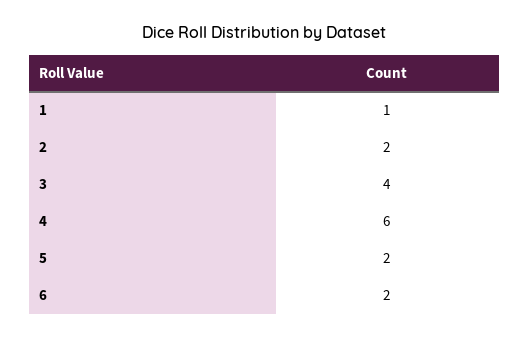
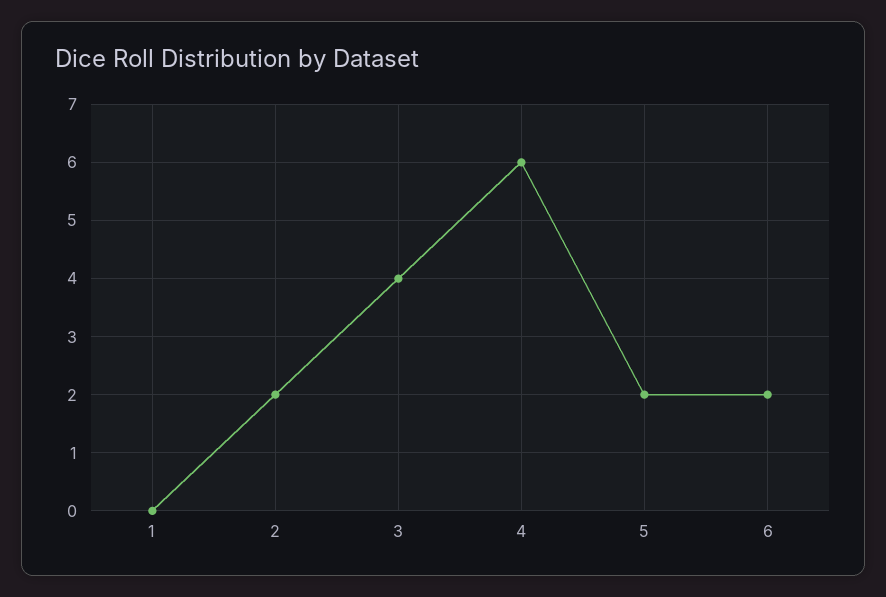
  {
-   "1": 1,
+   "1": 0,
    "2": 2,
    "3": 4,
    "4": 6,
    "5": 2,
    "6": 2
  }

